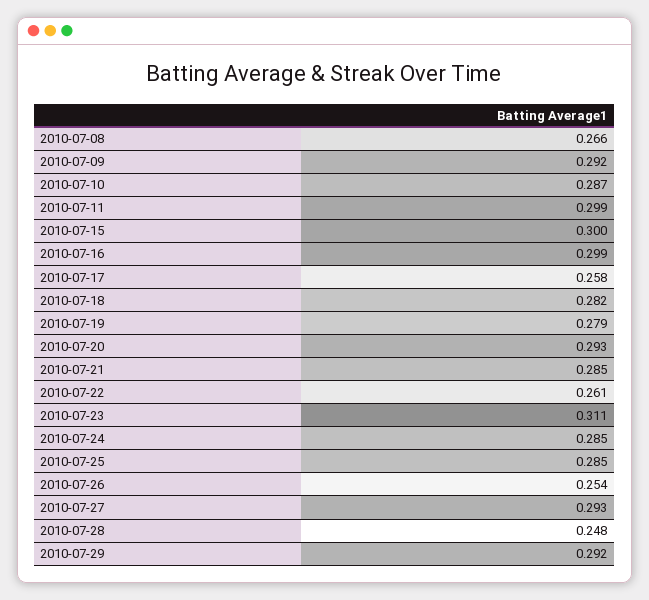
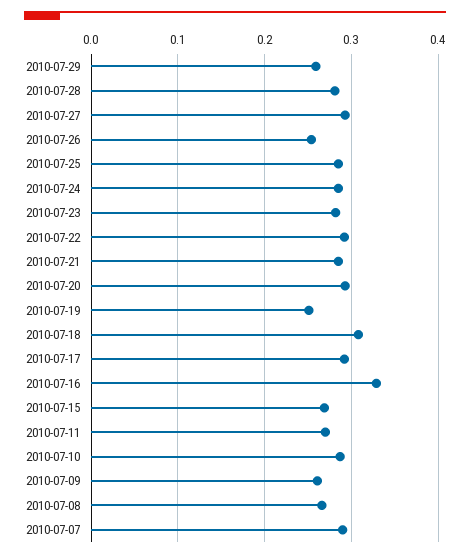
  {
    "2010-07-08": 0.266,
-   "2010-07-09": 0.292,
+   "2010-07-09": 0.26,
    "2010-07-10": 0.287,
-   "2010-07-11": 0.299,
+   "2010-07-11": 0.27,
-   "2010-07-15": 0.3,
+   "2010-07-15": 0.27,
-   "2010-07-16": 0.299,
+   "2010-07-16": 0.33,
-   "2010-07-17": 0.258,
+   "2010-07-17": 0.29,
-   "2010-07-18": 0.282,
+   "2010-07-18": 0.31,
-   "2010-07-19": 0.279,
+   "2010-07-19": 0.25,
    "2010-07-20": 0.293,
    "2010-07-21": 0.285,
-   "2010-07-22": 0.261,
+   "2010-07-22": 0.29,
-   "2010-07-23": 0.311,
+   "2010-07-23": 0.28,
    "2010-07-24": 0.285,
    "2010-07-25": 0.285,
    "2010-07-26": 0.254,
    "2010-07-27": 0.293,
-   "2010-07-28": 0.248,
+   "2010-07-28": 0.28,
-   "2010-07-29": 0.292
+   "2010-07-29": 0.26,
+   "2010-07-07": 0.29
  }

